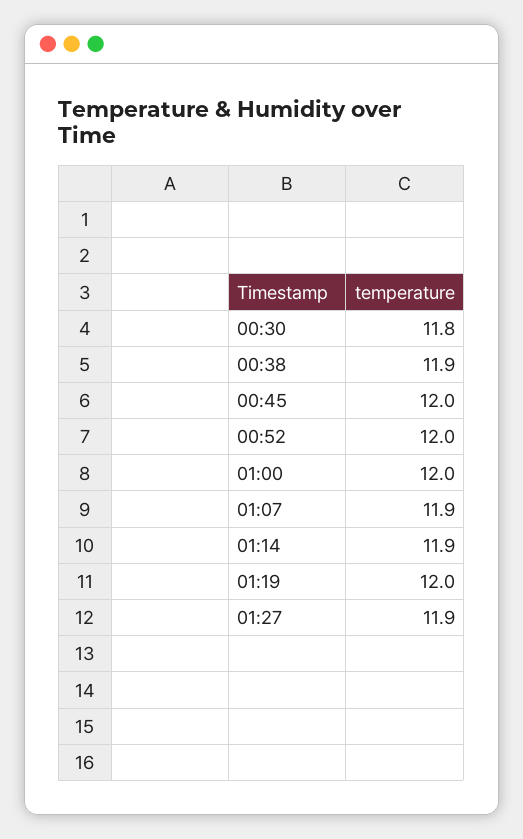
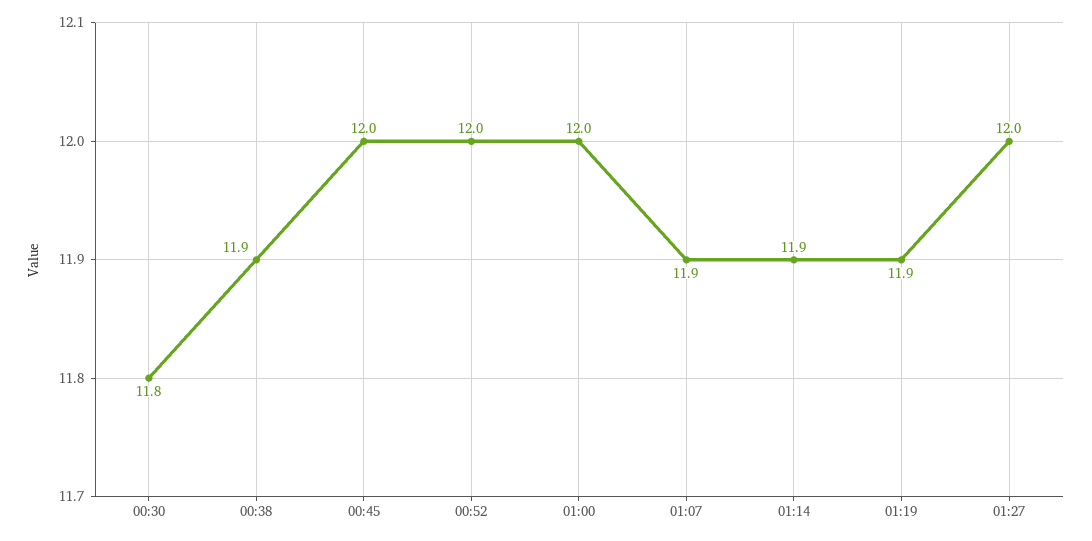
  {
    "00:30": 11.8,
    "00:38": 11.9,
    "00:45": 12,
    "00:52": 12,
    "01:00": 12,
    "01:07": 11.9,
    "01:14": 11.9,
-   "01:19": 12,
+   "01:19": 11.9,
-   "01:27": 11.9
+   "01:27": 12
  }

